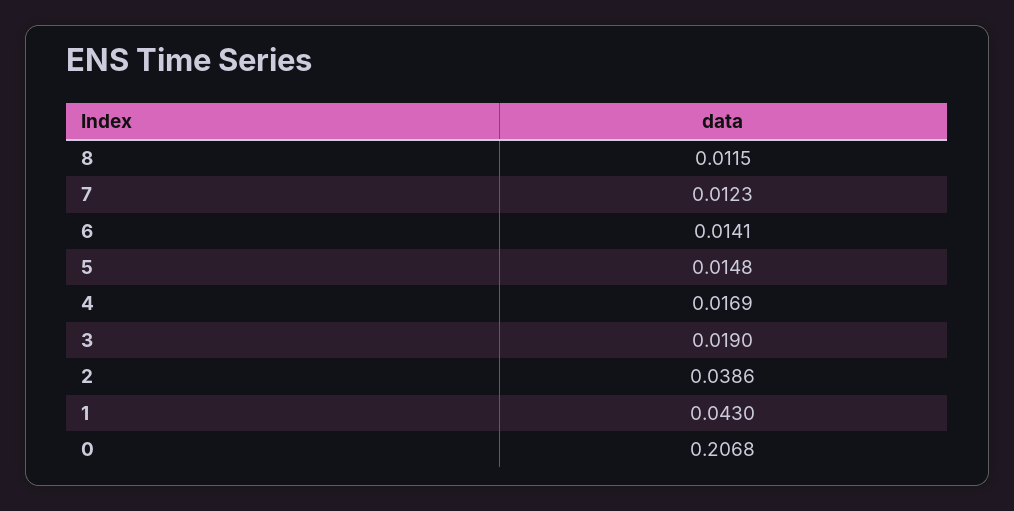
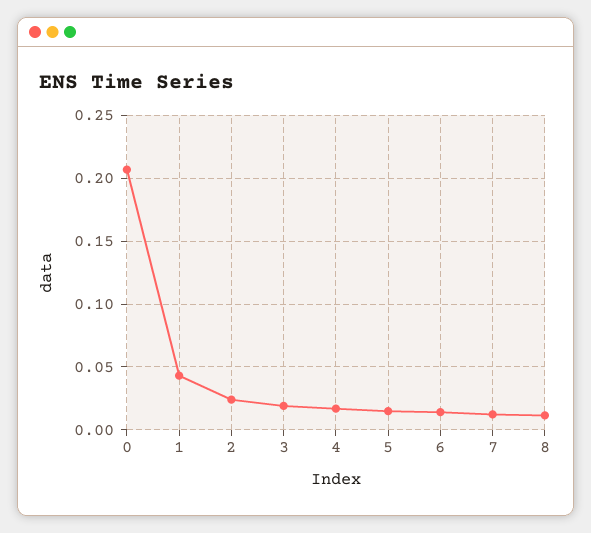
  {
    "8": 0.0115,
    "7": 0.0123,
    "6": 0.0141,
    "5": 0.0148,
    "4": 0.0169,
    "3": 0.019,
-   "2": 0.0386,
+   "2": 0.025,
    "1": 0.043,
    "0": 0.2068
  }

